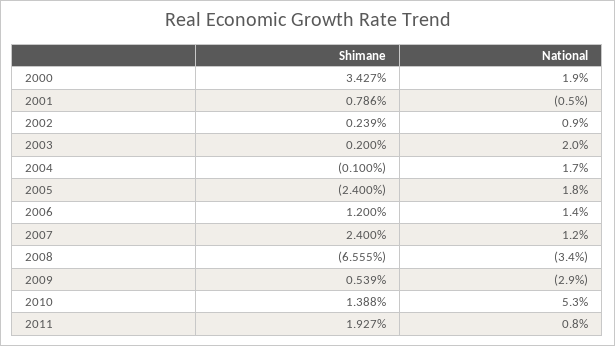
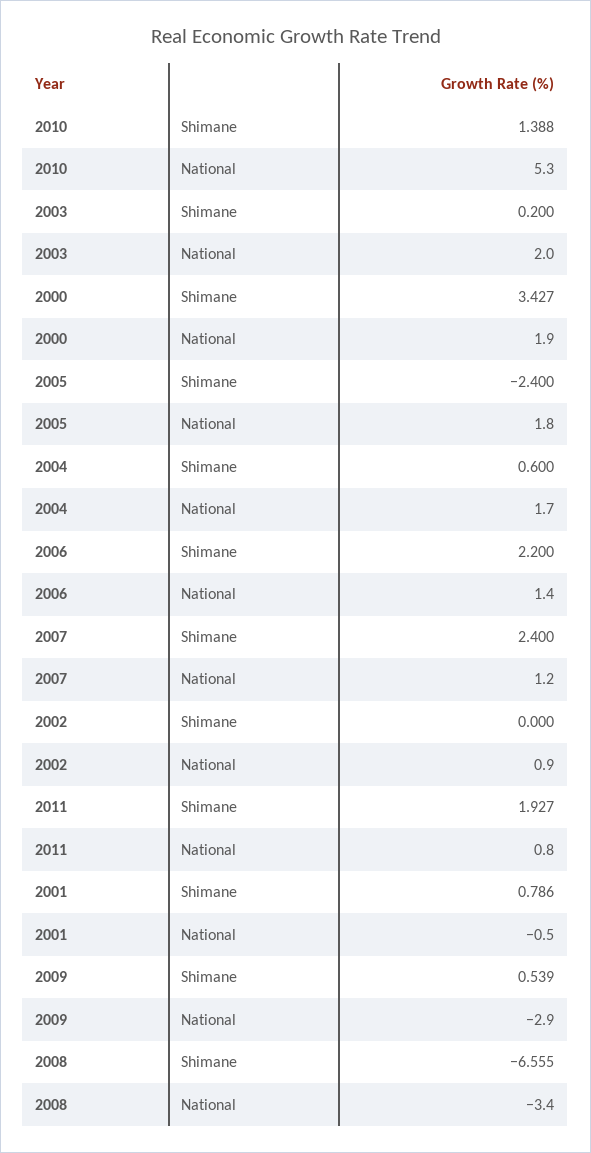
  {
    "Shimane": {
      "2000": 3.427,
      "2001": 0.786,
-     "2002": 0.239,
+     "2002": 0,
      "2003": 0.2,
-     "2004": -0.1,
+     "2004": 0.6,
      "2005": -2.4,
-     "2006": 1.2,
+     "2006": 2.2,
      "2007": 2.4,
      "2008": -6.555,
      "2009": 0.539,
      "2010": 1.388,
      "2011": 1.927
    },
    "National": {
      "2000": 1.9,
      "2001": -0.5,
      "2002": 0.9,
      "2003": 2,
      "2004": 1.7,
      "2005": 1.8,
      "2006": 1.4,
      "2007": 1.2,
      "2008": -3.4,
      "2009": -2.9,
      "2010": 5.3,
      "2011": 0.8
    }
  }

